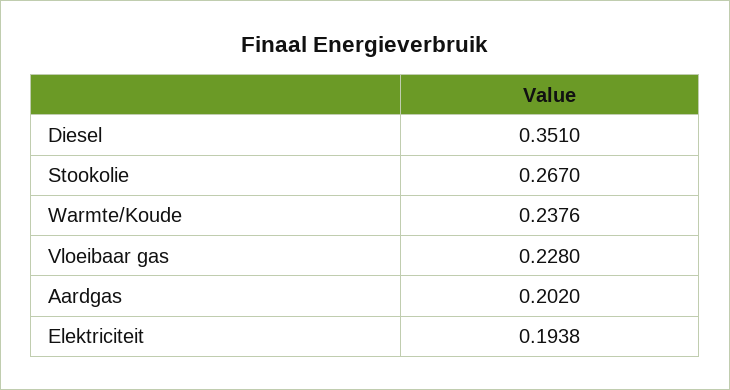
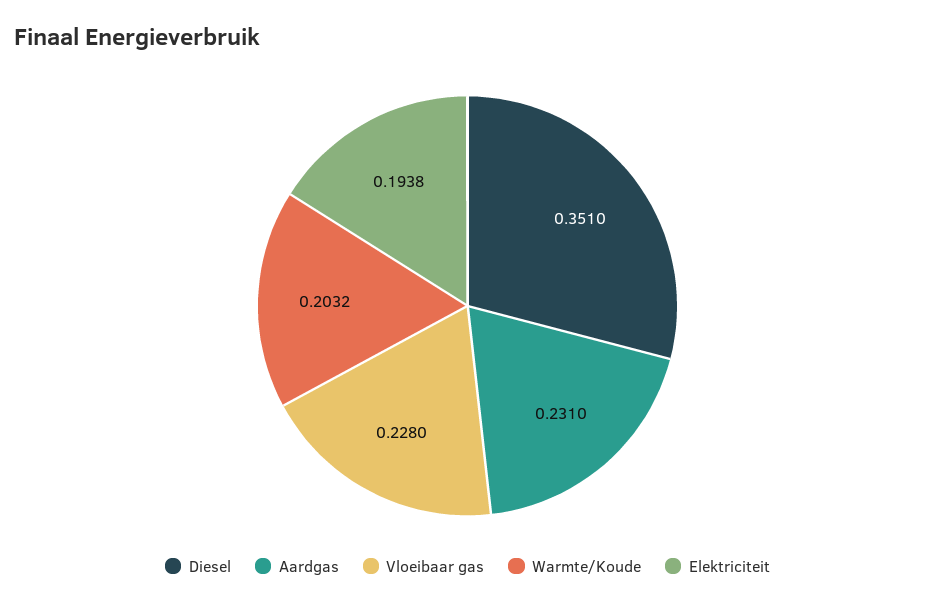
  {
    "Diesel": 0.351,
-   "Stookolie": 0.267,
-   "Warmte/Koude": 0.2376,
+   "Warmte/Koude": 0.2032,
    "Vloeibaar gas": 0.228,
-   "Aardgas": 0.202,
+   "Aardgas": 0.231,
    "Elektriciteit": 0.1938
  }

